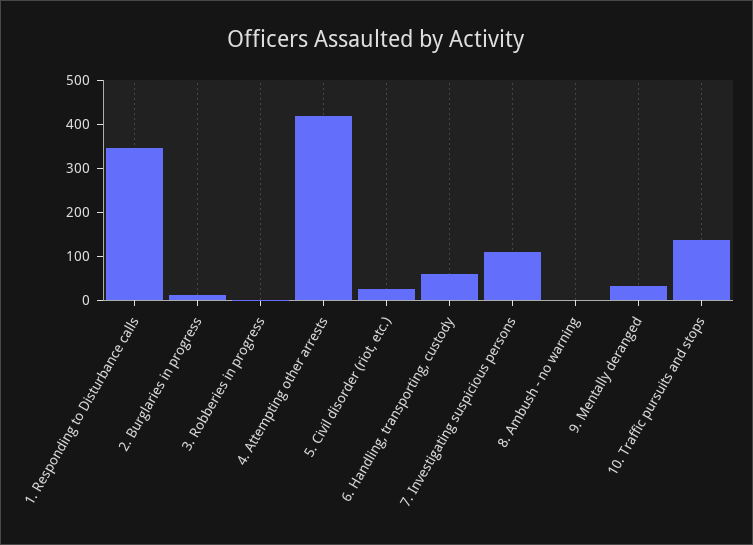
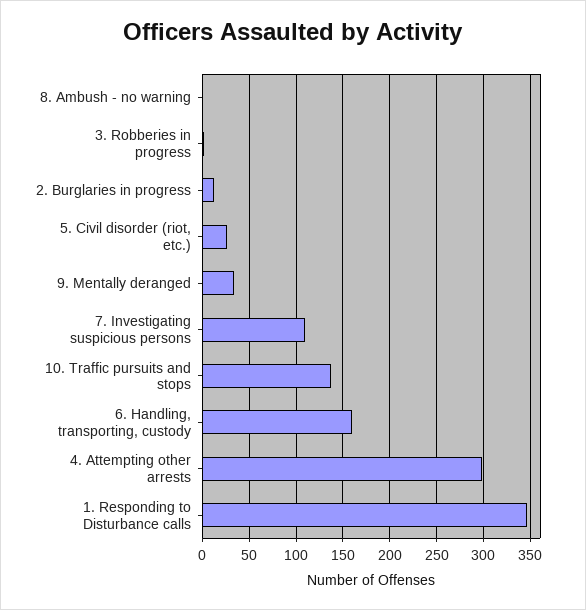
  {
    "1. Responding to Disturbance calls": 350,
    "2. Burglaries in progress": 10,
    "3. Robberies in progress": 0,
-   "4. Attempting other arrests": 420,
+   "4. Attempting other arrests": 300,
    "5. Civil disorder (riot, etc.)": 30,
-   "6. Handling, transporting, custody": 60,
+   "6. Handling, transporting, custody": 160,
    "7. Investigating suspicious persons": 110,
    "8. Ambush - no warning": 0,
    "9. Mentally deranged": 30,
    "10. Traffic pursuits and stops": 140
  }

